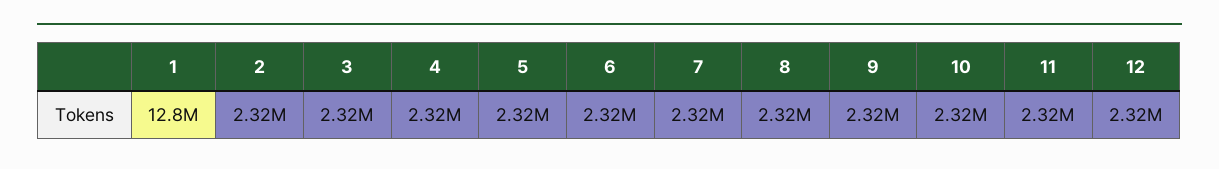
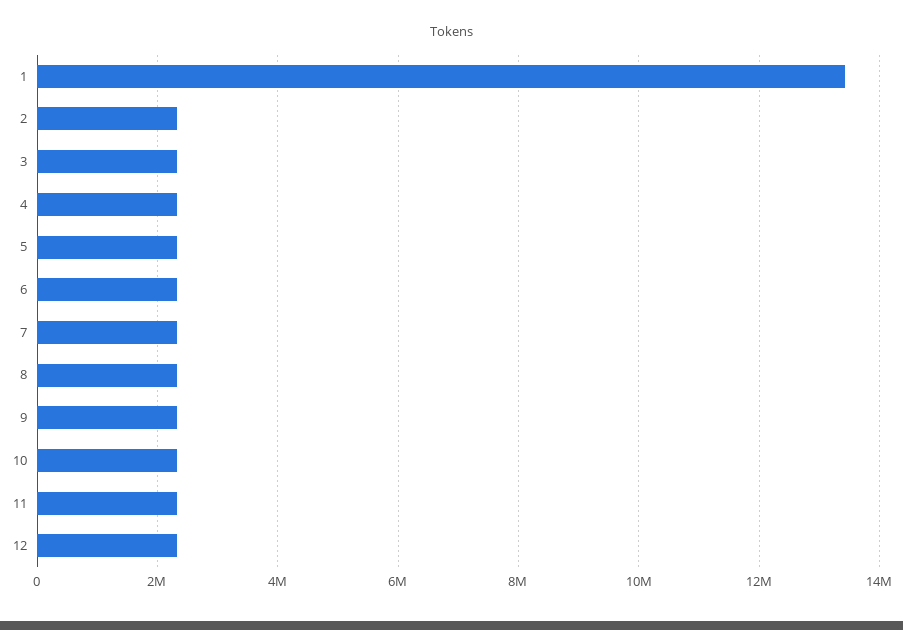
  {
-   "1": 12800000,
+   "1": 13400000,
    "2": 2320000,
    "3": 2320000,
    "4": 2320000,
    "5": 2320000,
    "6": 2320000,
    "7": 2320000,
    "8": 2320000,
    "9": 2320000,
    "10": 2320000,
    "11": 2320000,
    "12": 2320000
  }

